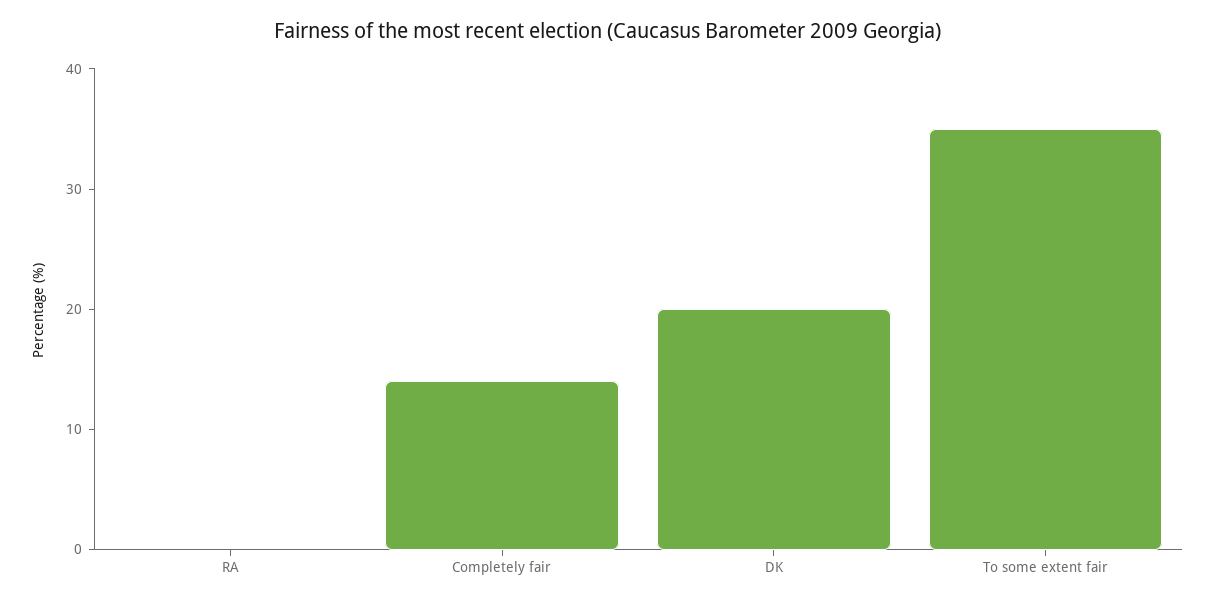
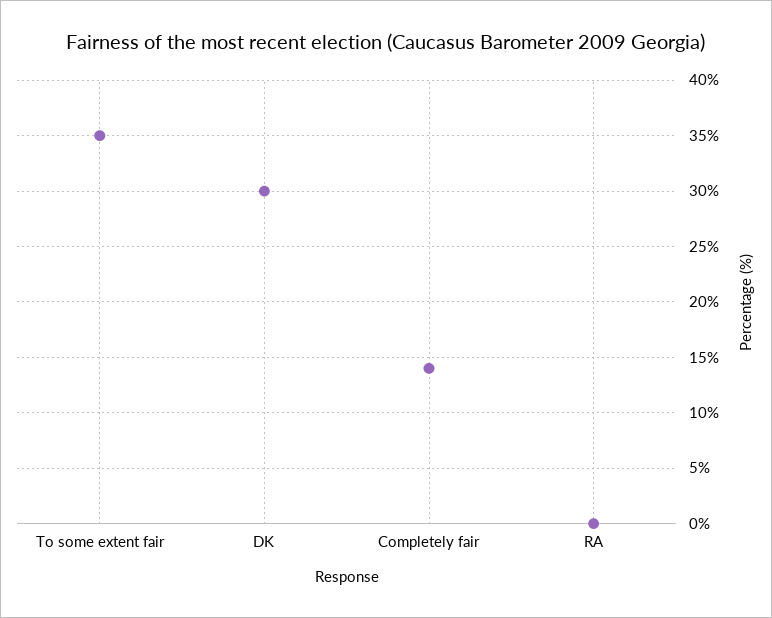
  {
    "RA": 0,
    "Completely fair": 14,
-   "DK": 20,
+   "DK": 30,
    "To some extent fair": 35
  }

